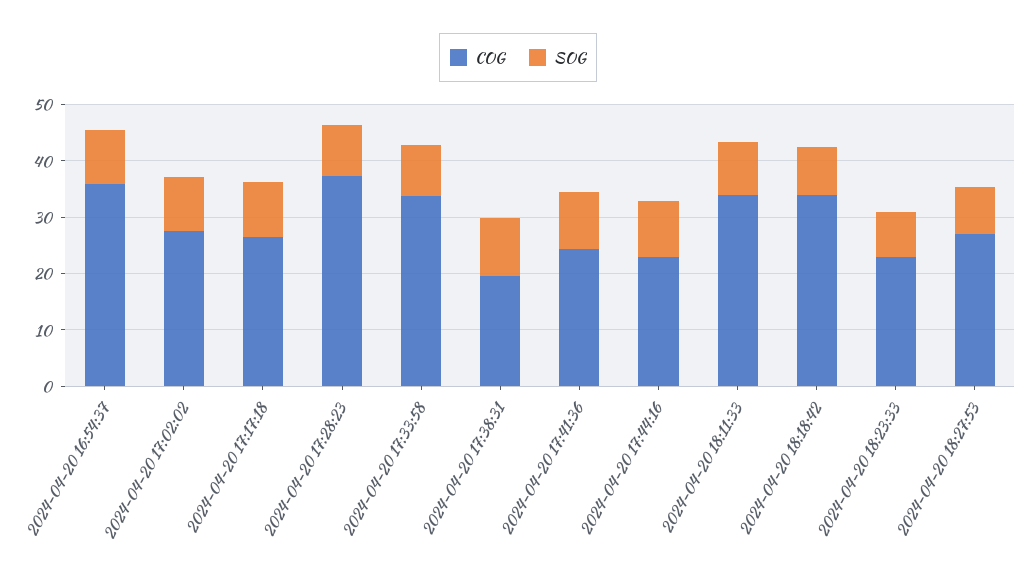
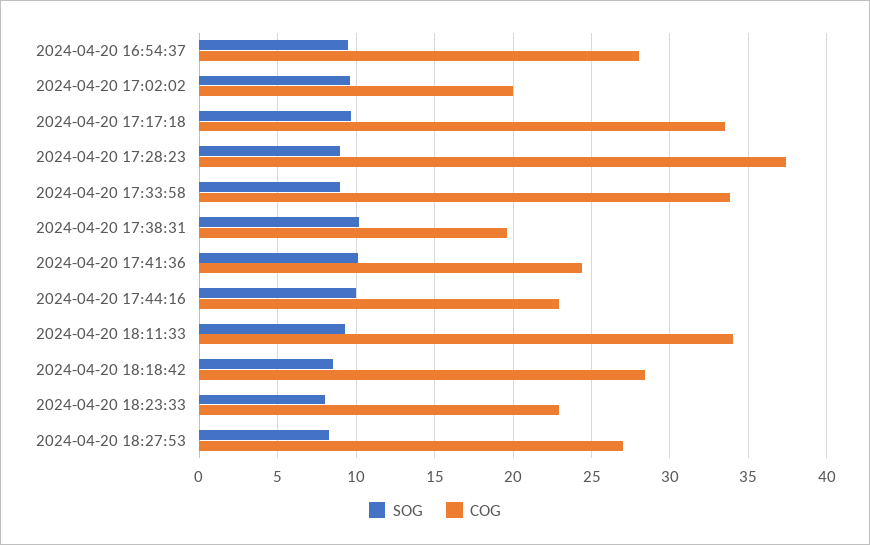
  {
    "COG": {
-     "2024-04-20 16:54:37": 36,
+     "2024-04-20 16:54:37": 28,
-     "2024-04-20 17:02:02": 28,
+     "2024-04-20 17:02:02": 20,
-     "2024-04-20 17:17:18": 26,
+     "2024-04-20 17:17:18": 33.5,
      "2024-04-20 17:28:23": 37.5,
      "2024-04-20 17:33:58": 34,
      "2024-04-20 17:38:31": 19.5,
      "2024-04-20 17:41:36": 24.5,
      "2024-04-20 17:44:16": 23,
      "2024-04-20 18:11:33": 34,
-     "2024-04-20 18:18:42": 34,
+     "2024-04-20 18:18:42": 28.5,
      "2024-04-20 18:23:33": 23,
      "2024-04-20 18:27:53": 27
    },
    "SOG": {
      "2024-04-20 16:54:37": 9.5,
      "2024-04-20 17:02:02": 9.5,
      "2024-04-20 17:17:18": 9.5,
      "2024-04-20 17:28:23": 9,
      "2024-04-20 17:33:58": 9,
      "2024-04-20 17:38:31": 10,
      "2024-04-20 17:41:36": 10,
      "2024-04-20 17:44:16": 10,
      "2024-04-20 18:11:33": 9.5,
      "2024-04-20 18:18:42": 8.5,
      "2024-04-20 18:23:33": 8,
      "2024-04-20 18:27:53": 8.5
    }
  }

